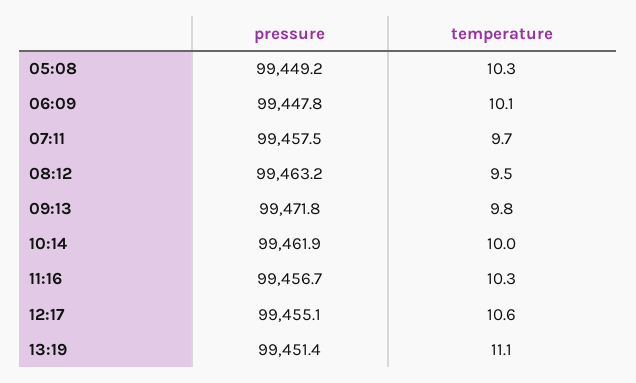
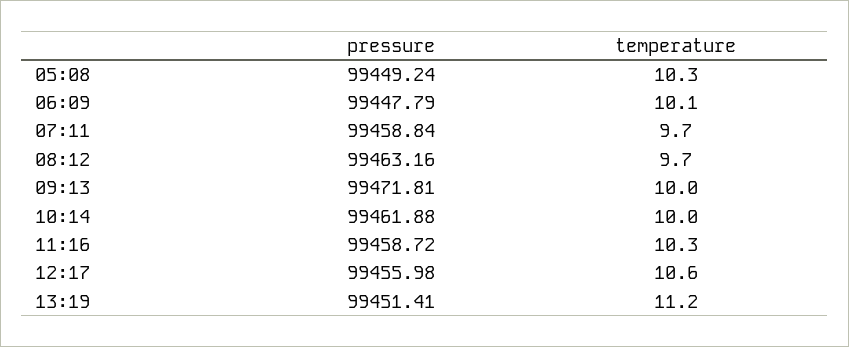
  {
    "pressure": {
      "05:08": 99449.24,
      "06:09": 99447.79,
-     "07:11": 99457.5,
+     "07:11": 99458.84,
      "08:12": 99463.16,
      "09:13": 99471.81,
      "10:14": 99461.88,
-     "11:16": 99456.7,
+     "11:16": 99458.72,
-     "12:17": 99455.1,
+     "12:17": 99455.98,
      "13:19": 99451.41
    },
    "temperature": {
      "05:08": 10.3,
      "06:09": 10.1,
      "07:11": 9.7,
-     "08:12": 9.5,
+     "08:12": 9.7,
-     "09:13": 9.8,
+     "09:13": 10,
      "10:14": 10,
      "11:16": 10.3,
      "12:17": 10.6,
-     "13:19": 11.1
+     "13:19": 11.2
    }
  }

